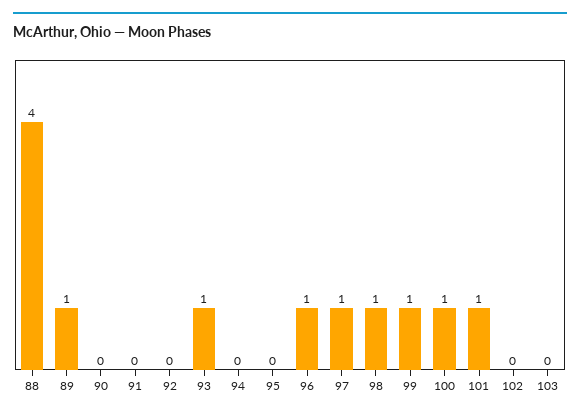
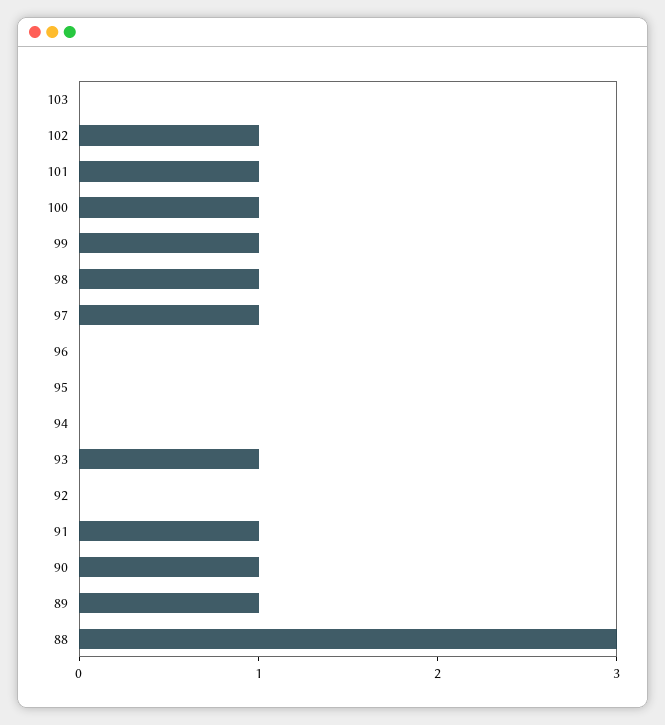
  {
-   "88": 4,
+   "88": 3,
    "89": 1,
-   "90": 0,
+   "90": 1,
-   "91": 0,
+   "91": 1,
    "92": 0,
    "93": 1,
    "94": 0,
    "95": 0,
-   "96": 1,
+   "96": 0,
    "97": 1,
    "98": 1,
    "99": 1,
    "100": 1,
    "101": 1,
-   "102": 0,
+   "102": 1,
    "103": 0
  }

